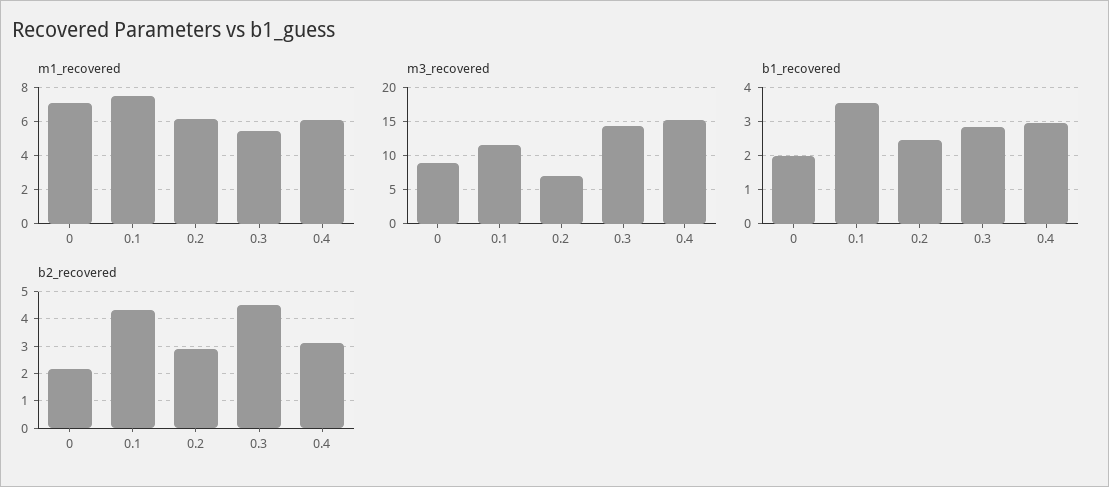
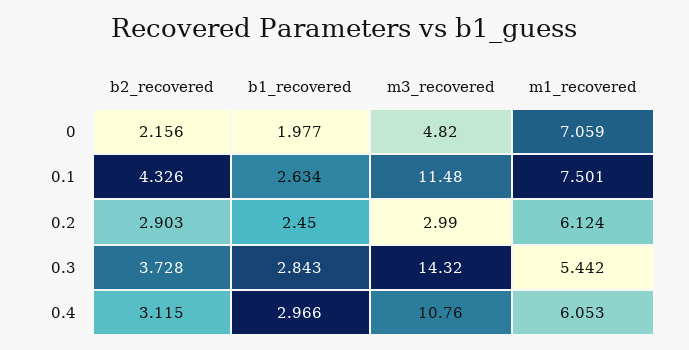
  {
    "m1_recovered": {
      "0": 7.059,
      "0.1": 7.501,
      "0.2": 6.124,
      "0.3": 5.442,
      "0.4": 6.053
    },
    "m3_recovered": {
-     "0": 9,
+     "0": 4.82,
      "0.1": 11.48,
-     "0.2": 7,
+     "0.2": 2.99,
      "0.3": 14.32,
-     "0.4": 15
+     "0.4": 10.76
    },
    "b1_recovered": {
      "0": 1.977,
-     "0.1": 3.6,
+     "0.1": 2.634,
      "0.2": 2.45,
      "0.3": 2.843,
      "0.4": 2.966
    },
    "b2_recovered": {
      "0": 2.156,
      "0.1": 4.326,
      "0.2": 2.903,
-     "0.3": 4.5,
+     "0.3": 3.728,
      "0.4": 3.115
    }
  }

